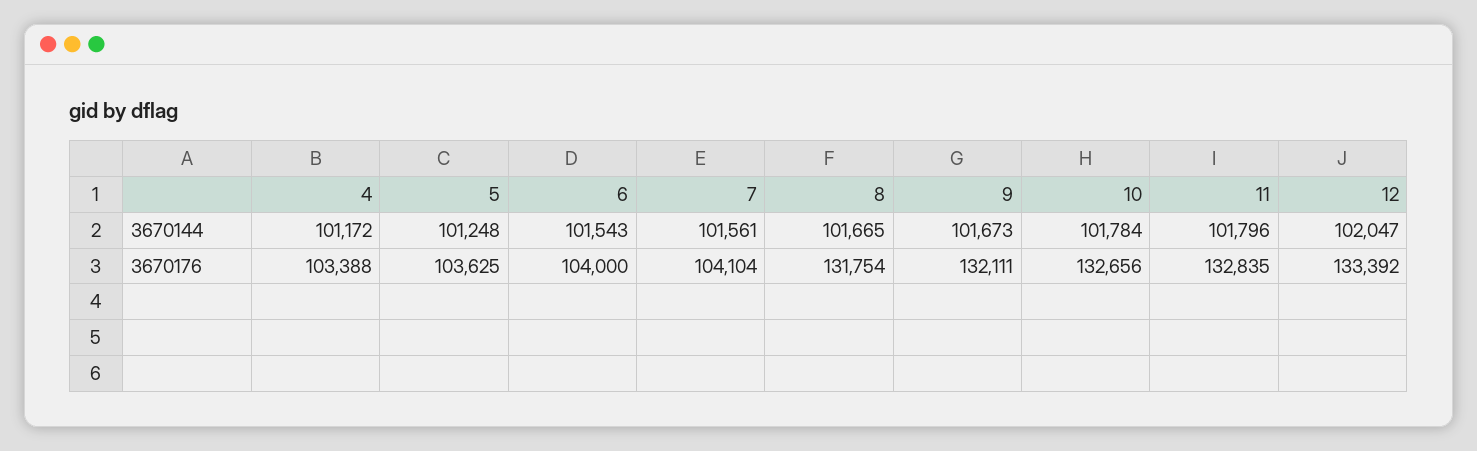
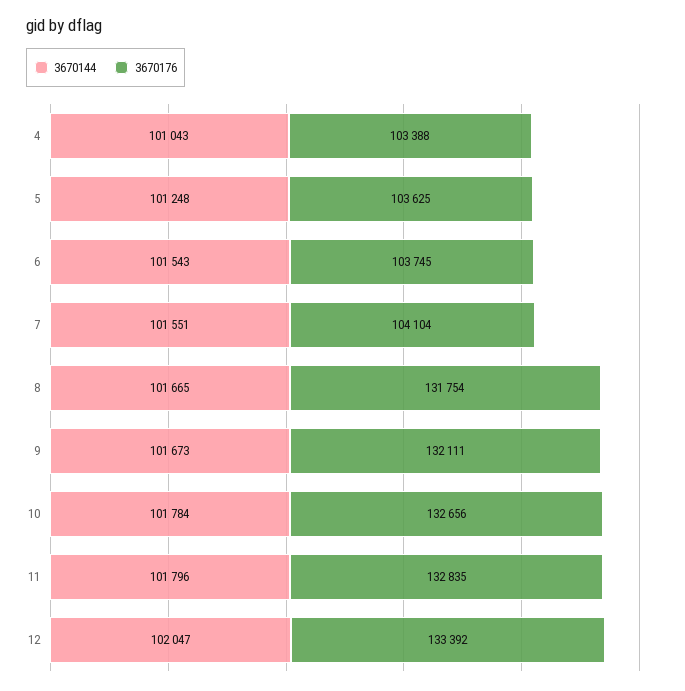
  {
    "3670144": {
-     "4": 101172,
+     "4": 101043,
      "5": 101248,
      "6": 101543,
-     "7": 101561,
+     "7": 101551,
      "8": 101665,
      "9": 101673,
      "10": 101784,
      "11": 101796,
      "12": 102047
    },
    "3670176": {
      "4": 103388,
      "5": 103625,
-     "6": 104000,
+     "6": 103745,
      "7": 104104,
      "8": 131754,
      "9": 132111,
      "10": 132656,
      "11": 132835,
      "12": 133392
    }
  }

